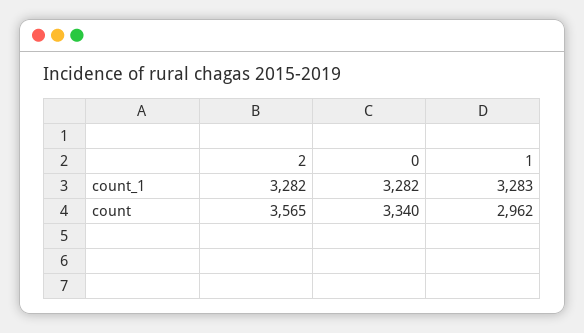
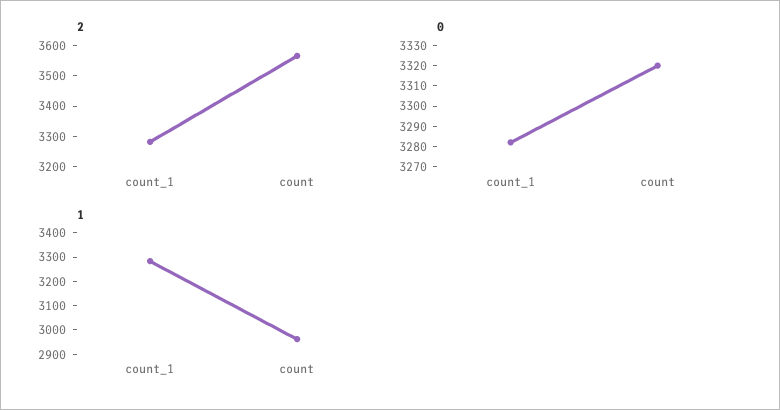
  {
    "2": {
      "count_1": 3282,
      "count": 3565
    },
    "0": {
      "count_1": 3282,
-     "count": 3340
+     "count": 3320
    },
    "1": {
      "count_1": 3283,
      "count": 2962
    }
  }

